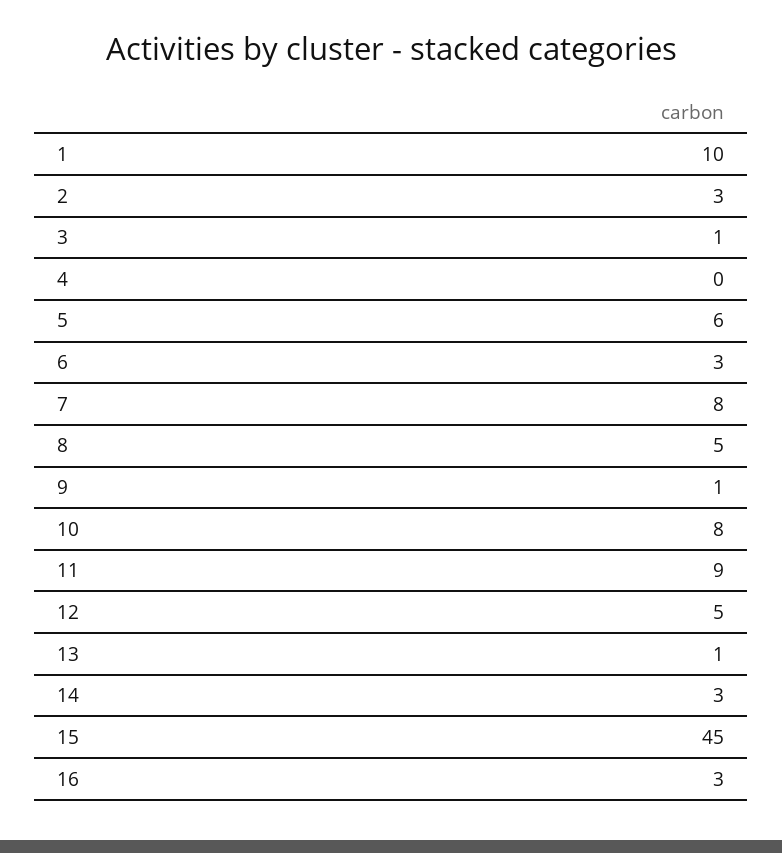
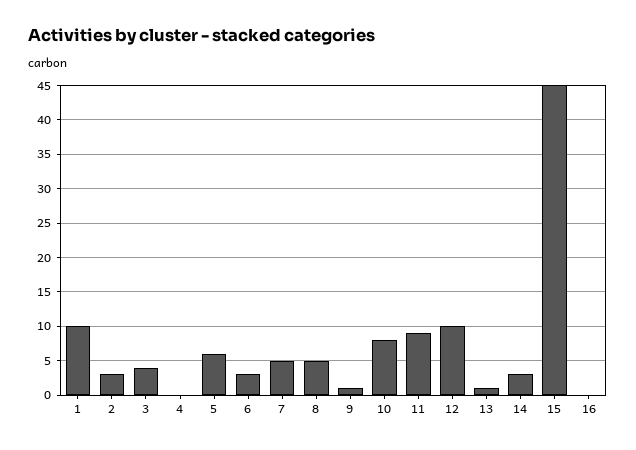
  {
    "1": 10,
    "2": 3,
-   "3": 1,
+   "3": 4,
    "4": 0,
    "5": 6,
    "6": 3,
-   "7": 8,
+   "7": 5,
    "8": 5,
    "9": 1,
    "10": 8,
    "11": 9,
-   "12": 5,
+   "12": 10,
    "13": 1,
    "14": 3,
    "15": 45,
-   "16": 3
+   "16": 0
  }

